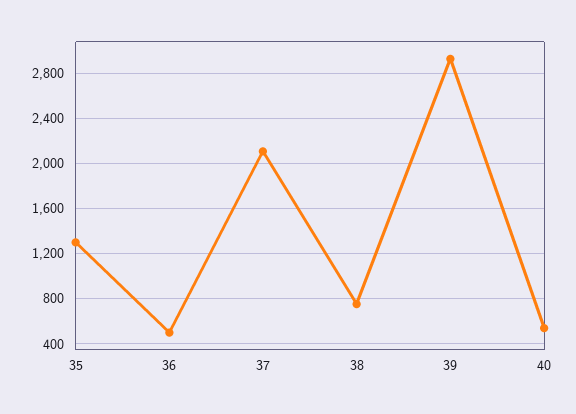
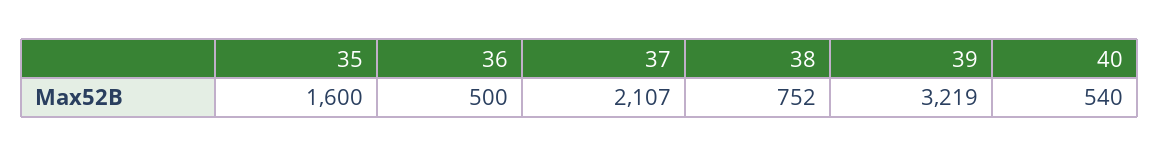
  {
-   "35": 1300,
+   "35": 1600,
    "36": 500,
    "37": 2107,
    "38": 752,
-   "39": 2900,
+   "39": 3219,
    "40": 540
  }

